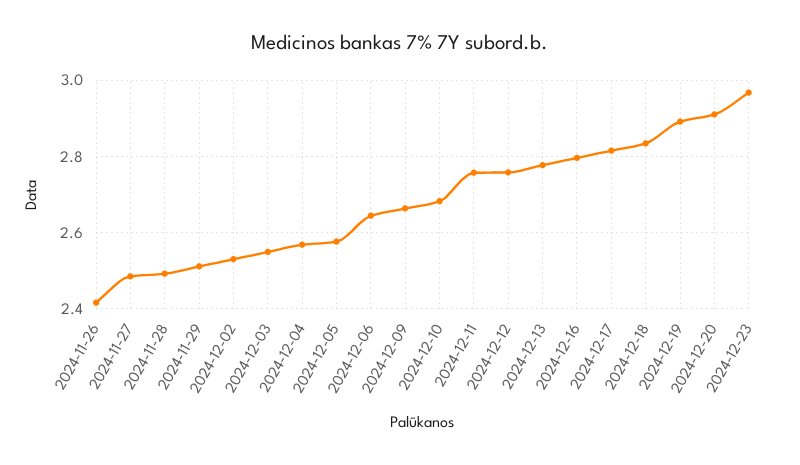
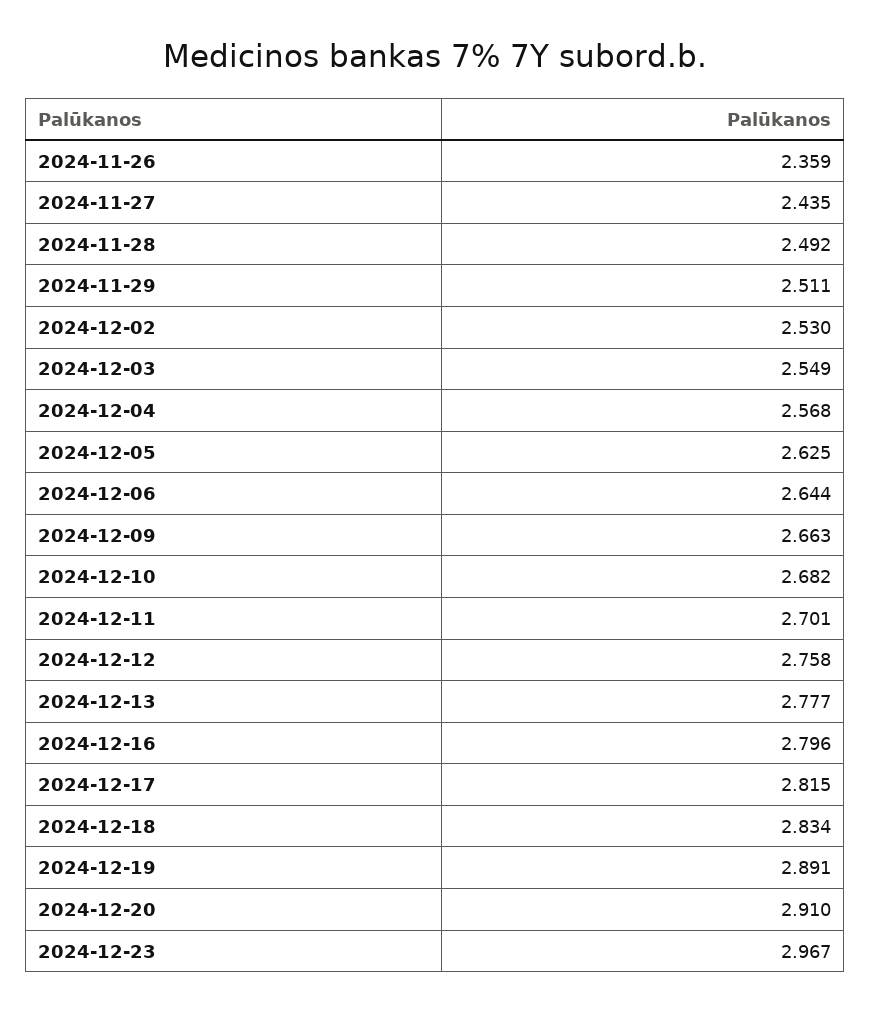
  {
-   "2024-11-26": 2.42,
+   "2024-11-26": 2.359,
-   "2024-11-27": 2.48,
+   "2024-11-27": 2.435,
    "2024-11-28": 2.492,
    "2024-11-29": 2.511,
    "2024-12-02": 2.53,
    "2024-12-03": 2.549,
    "2024-12-04": 2.568,
-   "2024-12-05": 2.58,
+   "2024-12-05": 2.625,
    "2024-12-06": 2.644,
    "2024-12-09": 2.663,
    "2024-12-10": 2.682,
-   "2024-12-11": 2.76,
+   "2024-12-11": 2.701,
    "2024-12-12": 2.758,
    "2024-12-13": 2.777,
    "2024-12-16": 2.796,
    "2024-12-17": 2.815,
    "2024-12-18": 2.834,
    "2024-12-19": 2.891,
    "2024-12-20": 2.91,
    "2024-12-23": 2.967
  }

